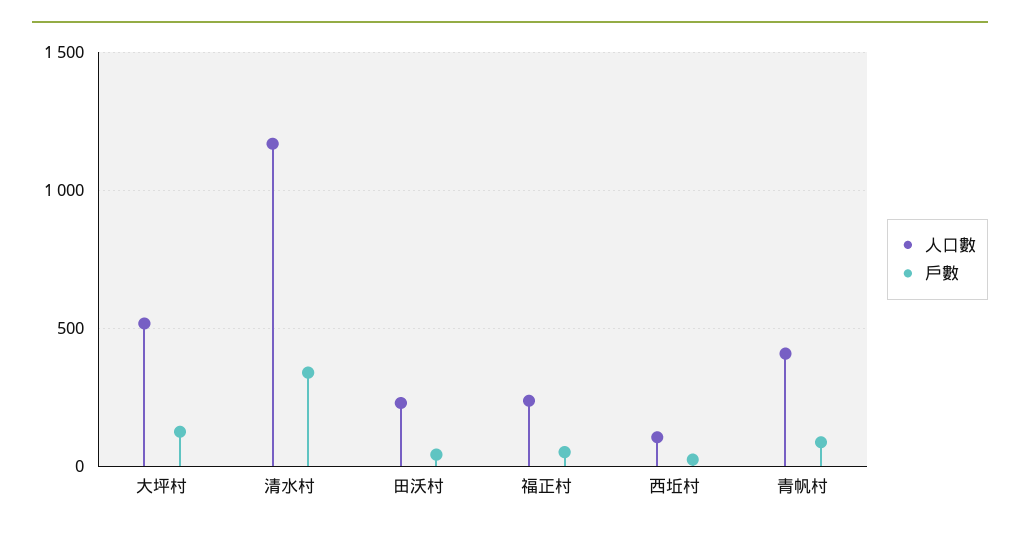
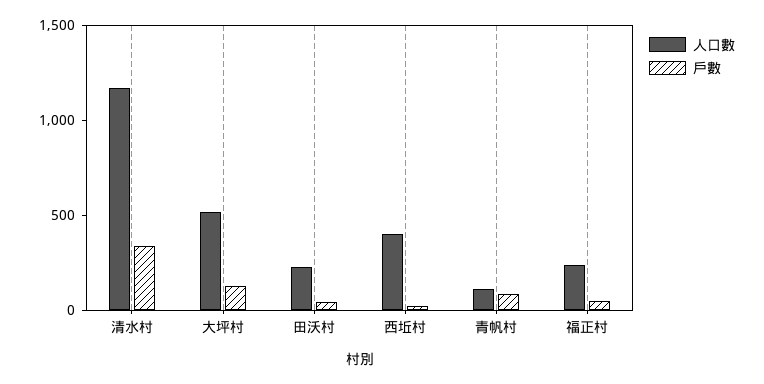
  {
    "人口數": {
      "大坪村": 500,
      "清水村": 1150,
      "田沃村": 250,
      "福正村": 250,
-     "西坵村": 100,
+     "西坵村": 400,
-     "青帆村": 400
+     "青帆村": 100
    },
    "戶數": {
      "大坪村": 150,
      "清水村": 350,
      "田沃村": 50,
      "福正村": 50,
      "西坵村": 0,
      "青帆村": 100
    }
  }

